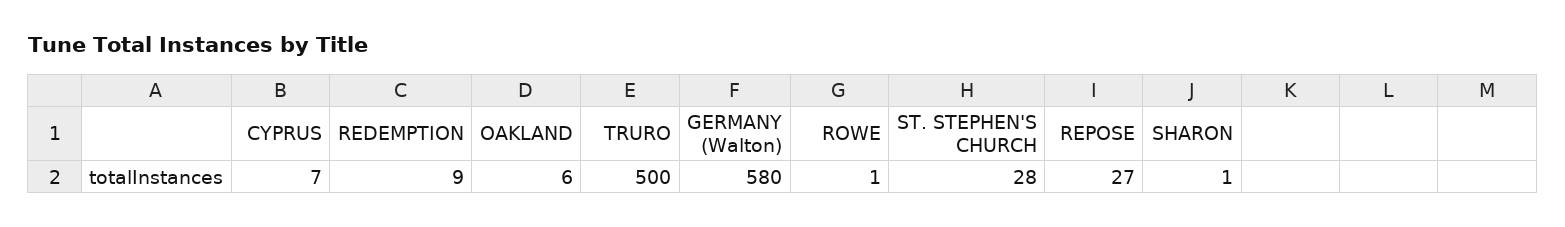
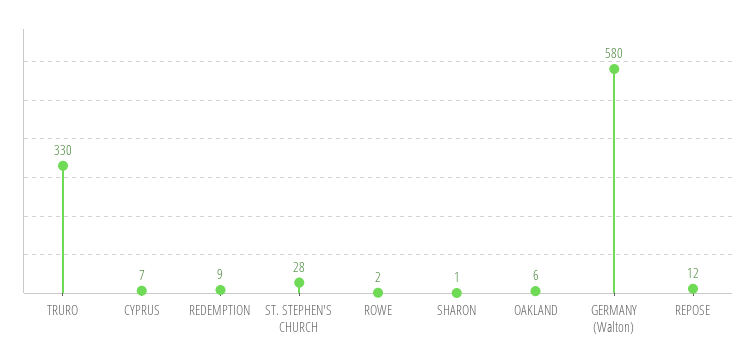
  {
    "CYPRUS": 7,
    "REDEMPTION": 9,
    "OAKLAND": 6,
-   "TRURO": 500,
+   "TRURO": 330,
    "GERMANY (Walton)": 580,
-   "ROWE": 1,
+   "ROWE": 2,
    "ST. STEPHEN'S CHURCH": 28,
-   "REPOSE": 27,
+   "REPOSE": 12,
    "SHARON": 1
  }

